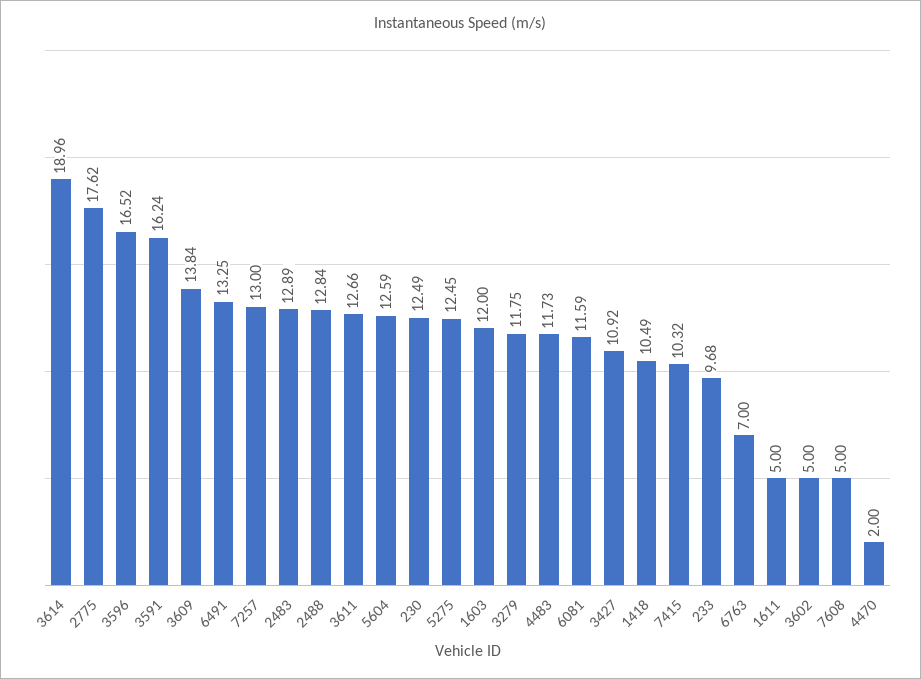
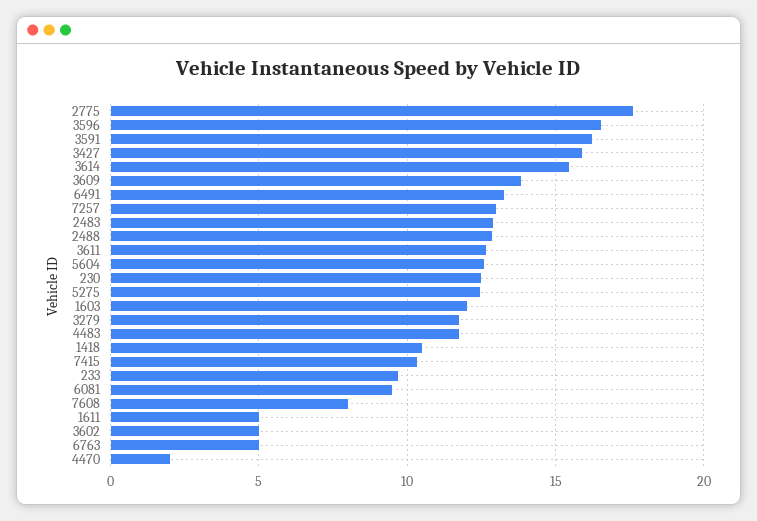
  {
-   "3614": 18.96,
+   "3614": 15.5,
    "2775": 17.62,
    "3596": 16.52,
    "3591": 16.24,
    "3609": 13.84,
    "6491": 13.25,
    "7257": 13,
    "2483": 12.89,
    "2488": 12.84,
    "3611": 12.66,
    "5604": 12.59,
    "230": 12.49,
    "5275": 12.45,
    "1603": 12,
    "3279": 11.75,
    "4483": 11.73,
-   "6081": 11.59,
+   "6081": 9.5,
-   "3427": 10.92,
+   "3427": 16,
    "1418": 10.49,
    "7415": 10.32,
    "233": 9.68,
-   "6763": 7,
+   "6763": 5,
    "1611": 5,
    "3602": 5,
-   "7608": 5,
+   "7608": 8,
    "4470": 2
  }

